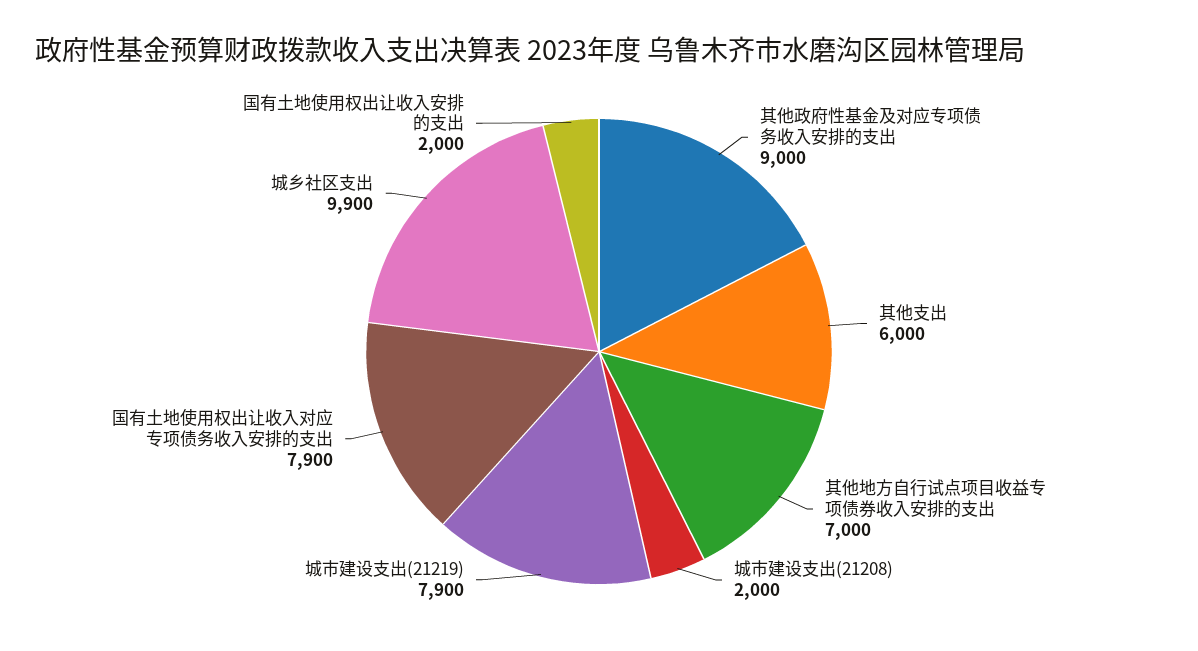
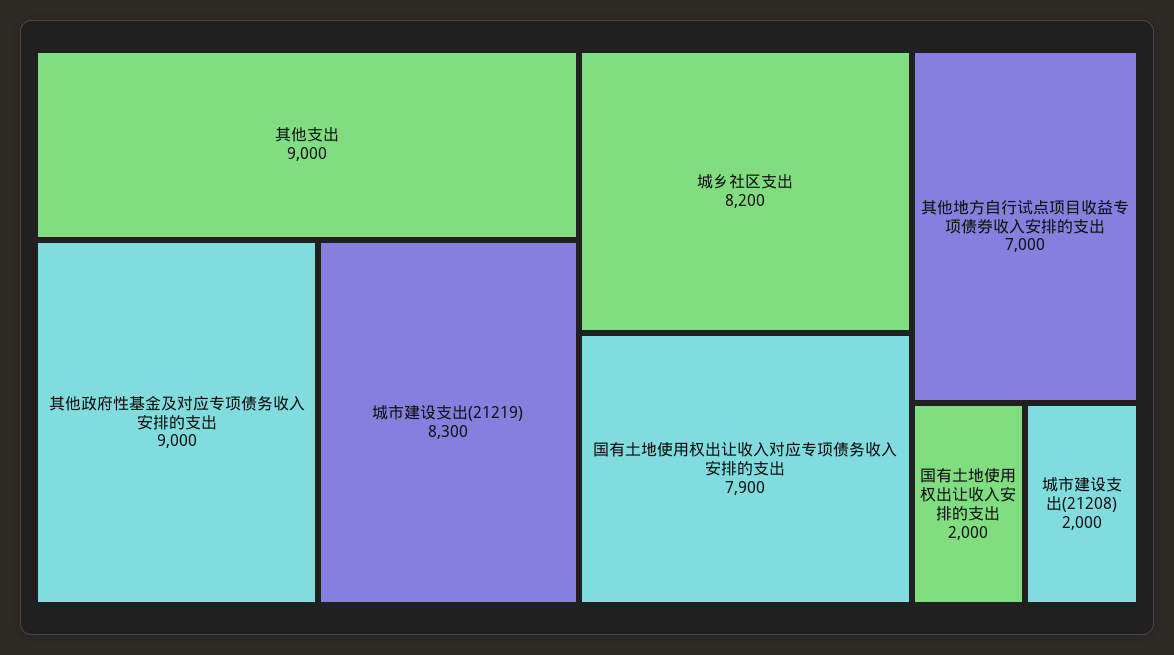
  {
    "其他政府性基金及对应专项债务收入安排的支出": 9000,
-   "其他支出": 6000,
+   "其他支出": 9000,
    "其他地方自行试点项目收益专项债券收入安排的支出": 7000,
    "城市建设支出(21208)": 2000,
-   "城市建设支出(21219)": 7900,
+   "城市建设支出(21219)": 8300,
    "国有土地使用权出让收入对应专项债务收入安排的支出": 7900,
-   "城乡社区支出": 9900,
+   "城乡社区支出": 8200,
    "国有土地使用权出让收入安排的支出": 2000
  }

